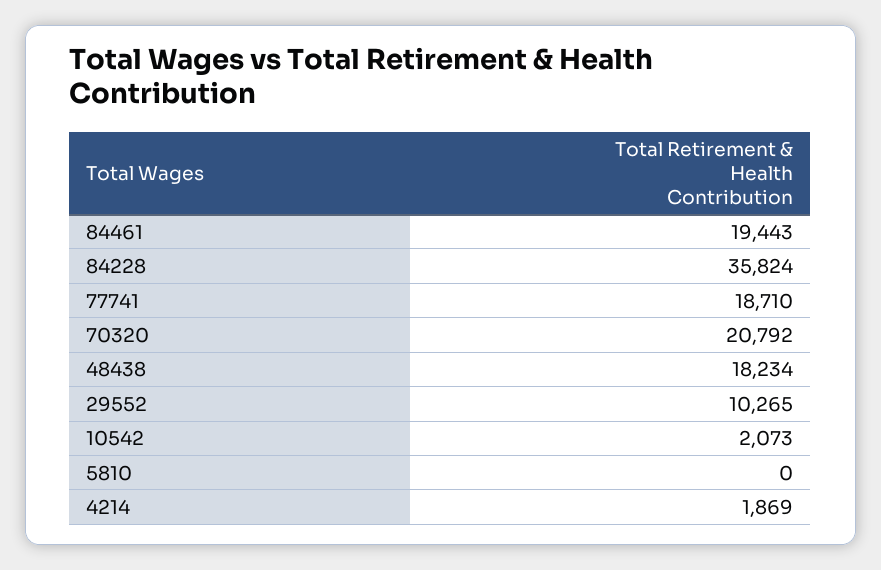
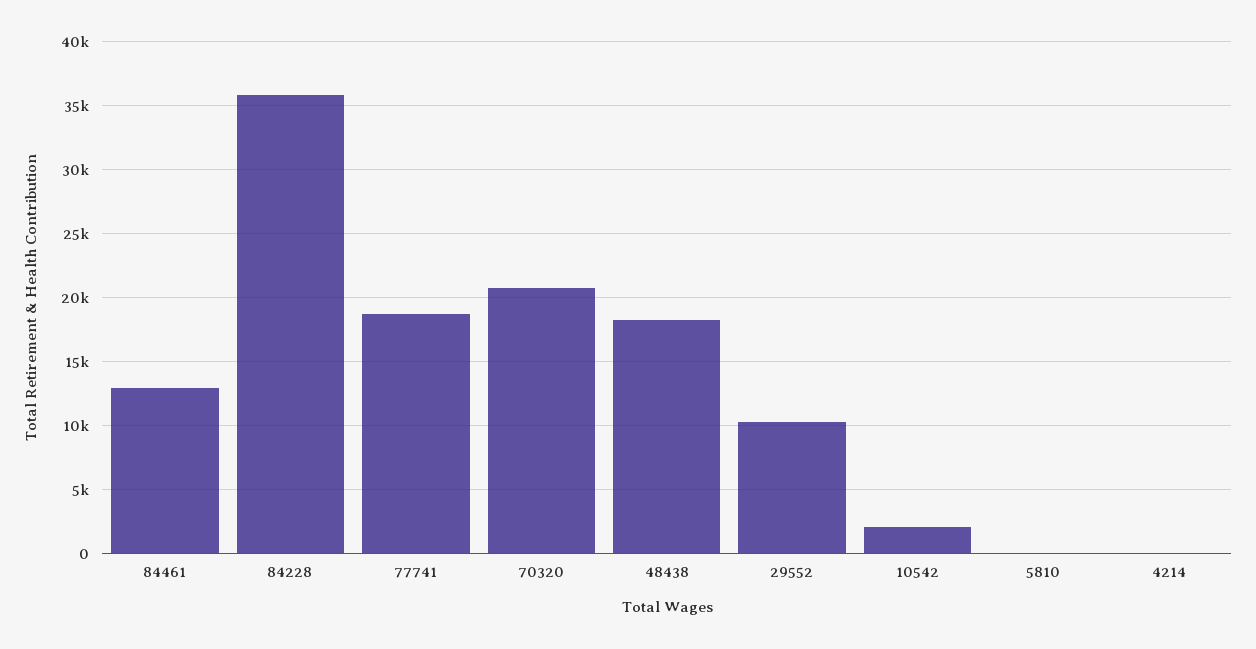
  {
-   "84461": 19443,
+   "84461": 13000,
    "84228": 35824,
    "77741": 18710,
    "70320": 20792,
    "48438": 18234,
    "29552": 10265,
    "10542": 2073,
    "5810": 0,
-   "4214": 1869
+   "4214": 0
  }

